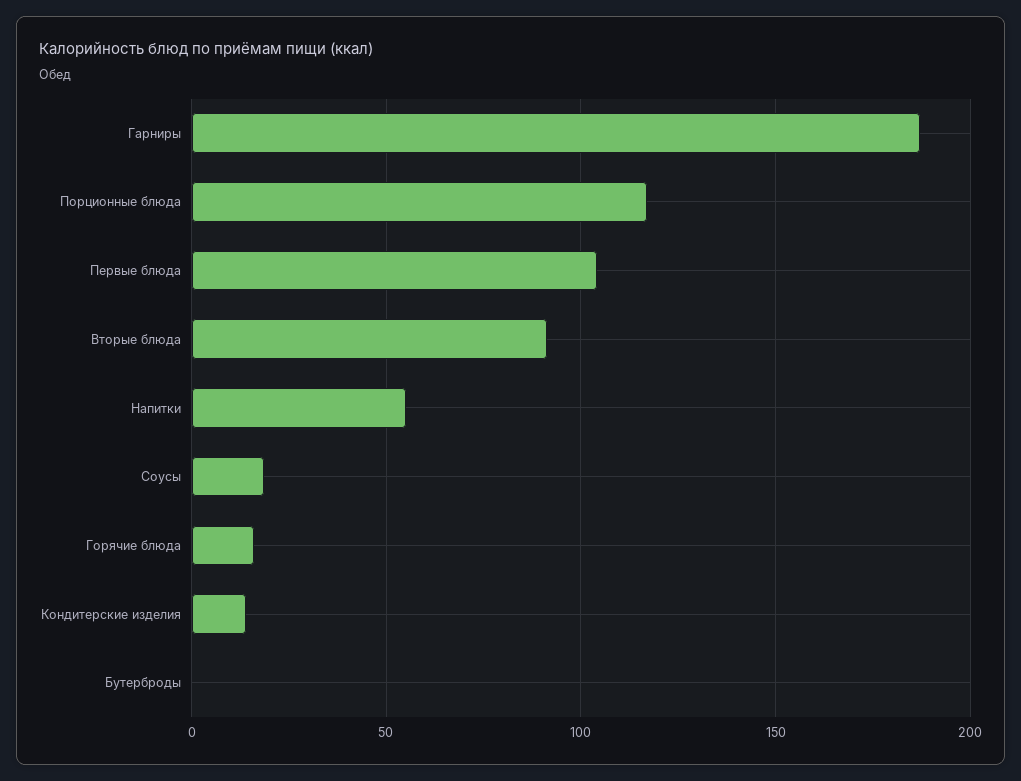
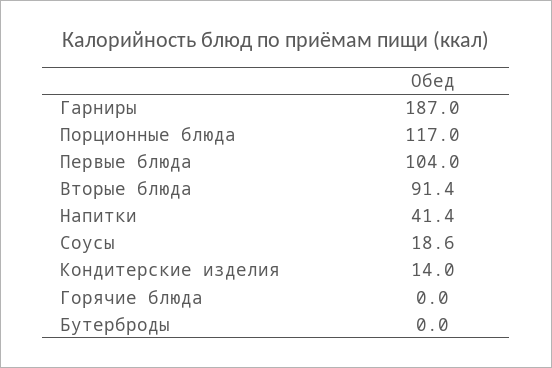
  {
    "Гарниры": 187,
    "Порционные блюда": 117,
    "Первые блюда": 104,
    "Вторые блюда": 91.4,
-   "Напитки": 55,
+   "Напитки": 41.4,
    "Соусы": 18.6,
-   "Горячие блюда": 15,
+   "Горячие блюда": 0,
    "Кондитерские изделия": 14,
    "Бутерброды": 0
  }

